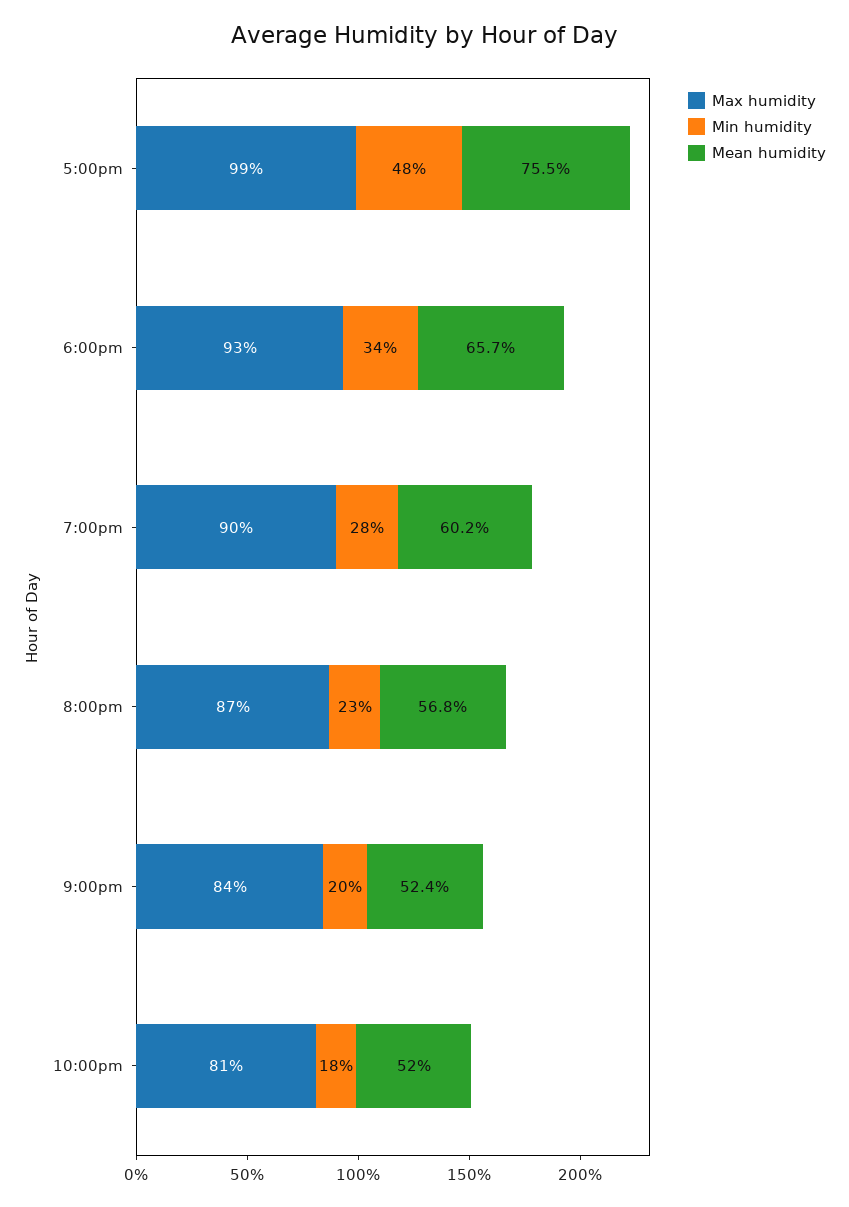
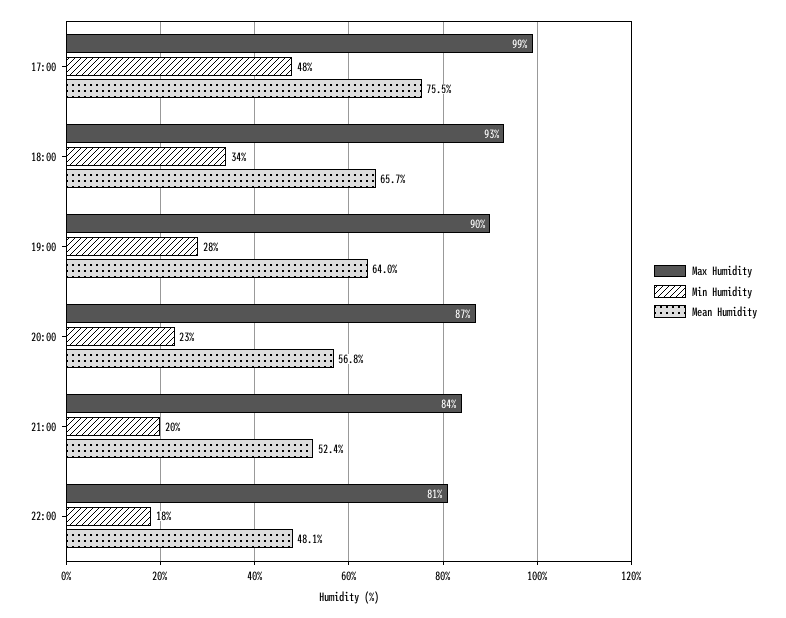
  {
    "Max humidity": {
      "5:00pm": 99,
      "6:00pm": 93,
      "7:00pm": 90,
      "8:00pm": 87,
      "9:00pm": 84,
      "10:00pm": 81
    },
    "Min humidity": {
      "5:00pm": 48,
      "6:00pm": 34,
      "7:00pm": 28,
      "8:00pm": 23,
      "9:00pm": 20,
      "10:00pm": 18
    },
    "Mean humidity": {
      "5:00pm": 75.5,
      "6:00pm": 65.7,
-     "7:00pm": 60.2,
+     "7:00pm": 64,
      "8:00pm": 56.8,
      "9:00pm": 52.4,
-     "10:00pm": 52
+     "10:00pm": 48.1
    }
  }

